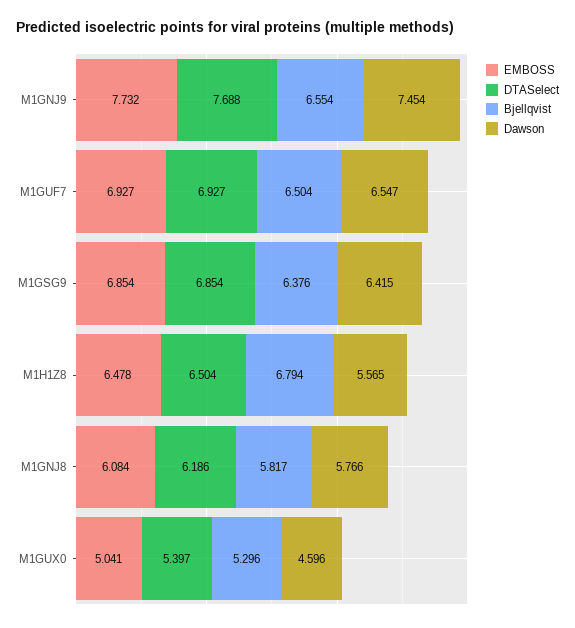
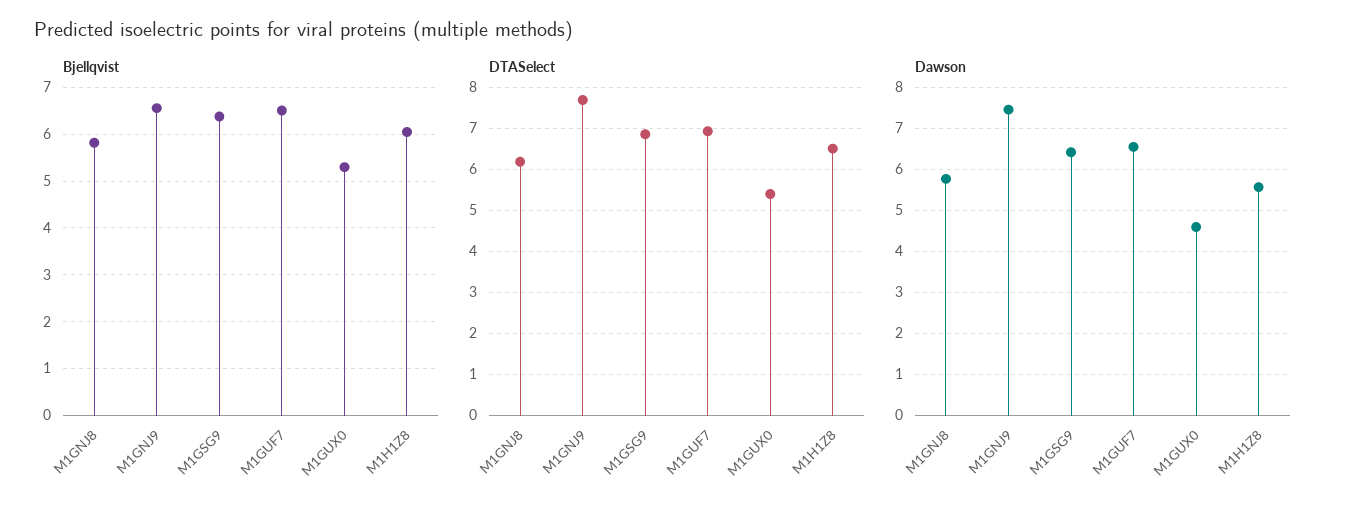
  {
-   "EMBOSS": {
-     "M1GNJ9": 7.732,
-     "M1GUF7": 6.927,
-     "M1GSG9": 6.854,
-     "M1H1Z8": 6.478,
-     "M1GNJ8": 6.084,
-     "M1GUX0": 5.041
-   },
    "DTASelect": {
      "M1GNJ9": 7.688,
      "M1GUF7": 6.927,
      "M1GSG9": 6.854,
      "M1H1Z8": 6.504,
      "M1GNJ8": 6.186,
      "M1GUX0": 5.397
    },
    "Bjellqvist": {
      "M1GNJ9": 6.554,
      "M1GUF7": 6.504,
      "M1GSG9": 6.376,
-     "M1H1Z8": 6.794,
+     "M1H1Z8": 6,
      "M1GNJ8": 5.817,
      "M1GUX0": 5.296
    },
    "Dawson": {
      "M1GNJ9": 7.454,
      "M1GUF7": 6.547,
      "M1GSG9": 6.415,
      "M1H1Z8": 5.565,
      "M1GNJ8": 5.766,
      "M1GUX0": 4.596
    }
  }

